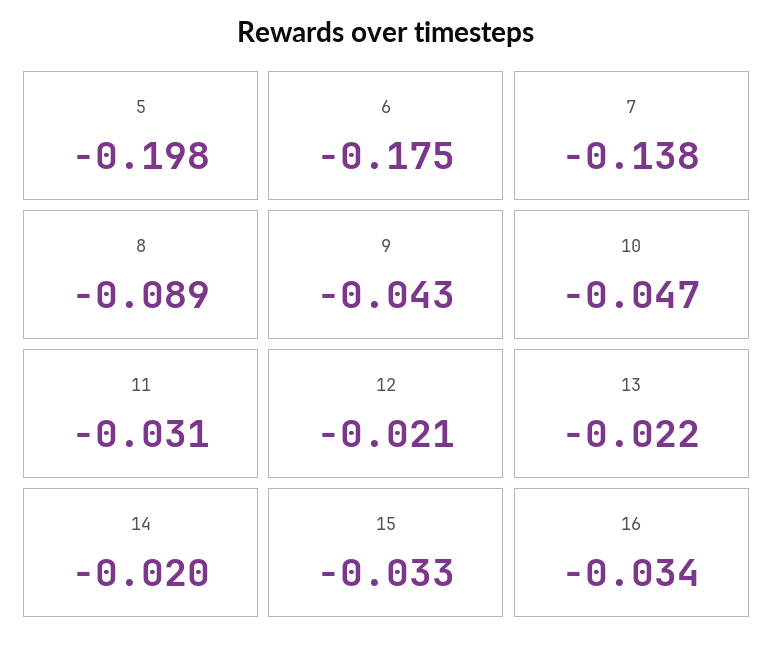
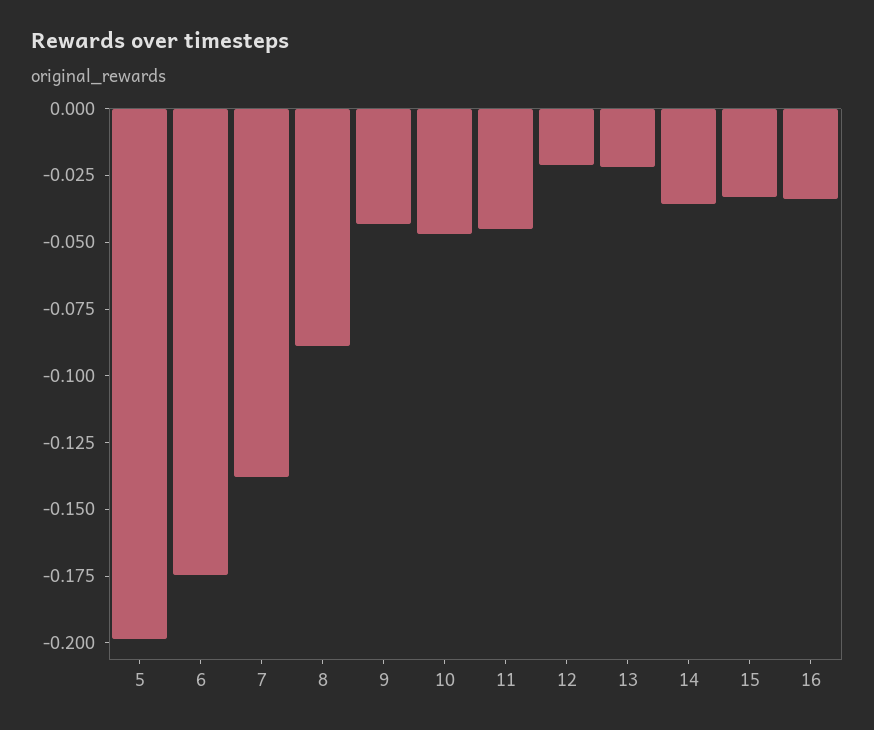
  {
    "5": -0.198,
    "6": -0.175,
    "7": -0.138,
    "8": -0.089,
    "9": -0.043,
    "10": -0.047,
-   "11": -0.031,
+   "11": -0.045,
    "12": -0.021,
    "13": -0.022,
-   "14": -0.02,
+   "14": -0.035,
    "15": -0.033,
    "16": -0.034
  }

